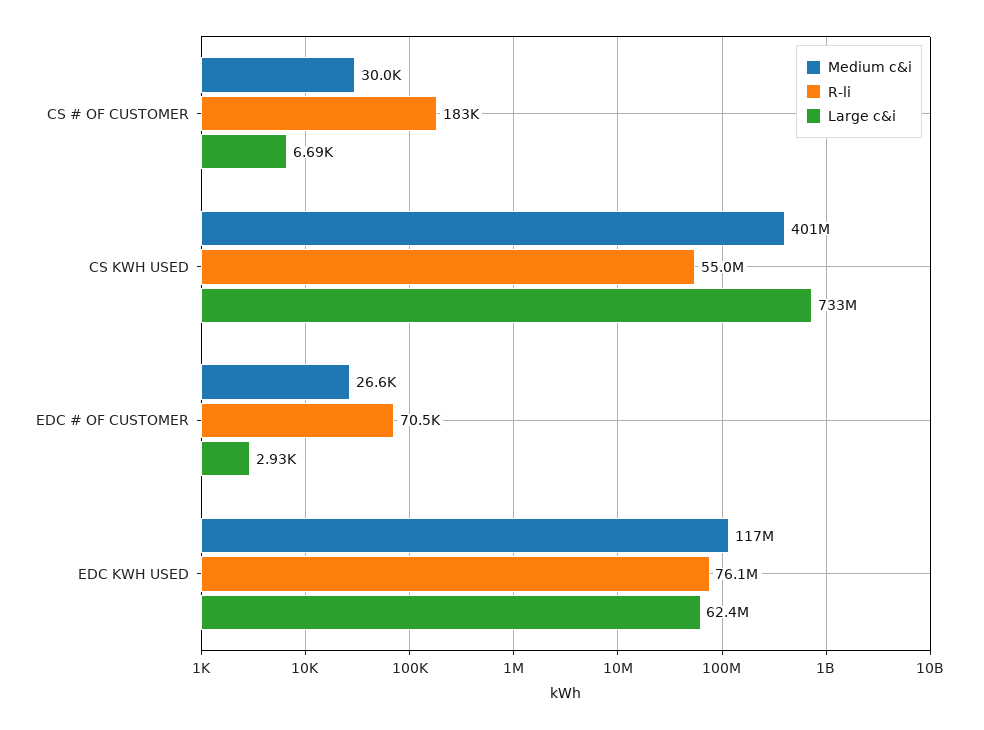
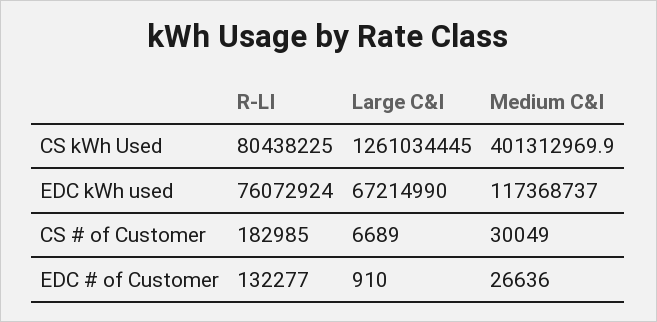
  {
    "Medium c&i": {
      "CS # OF CUSTOMER": 30049,
      "CS KWH USED": 401312969.9,
      "EDC # OF CUSTOMER": 26636,
      "EDC KWH USED": 117368737
    },
    "R-li": {
      "CS # OF CUSTOMER": 182985,
-     "CS KWH USED": 55000000,
+     "CS KWH USED": 80438225,
-     "EDC # OF CUSTOMER": 70500,
+     "EDC # OF CUSTOMER": 132277,
      "EDC KWH USED": 76072924
    },
    "Large c&i": {
      "CS # OF CUSTOMER": 6689,
-     "CS KWH USED": 733000000,
+     "CS KWH USED": 1261034445,
-     "EDC # OF CUSTOMER": 2930,
+     "EDC # OF CUSTOMER": 910,
-     "EDC KWH USED": 62400000
+     "EDC KWH USED": 67214990
    }
  }

